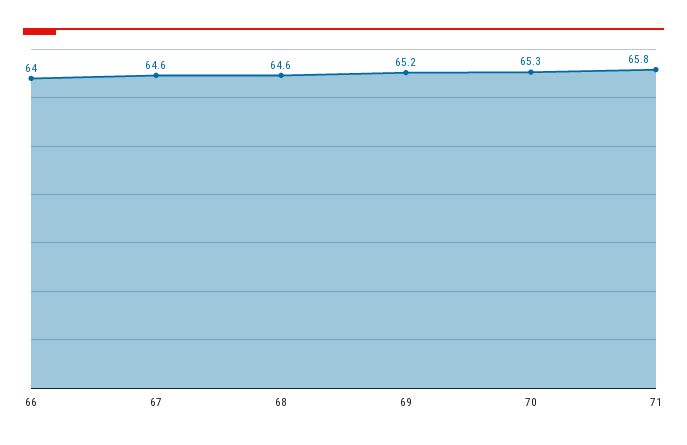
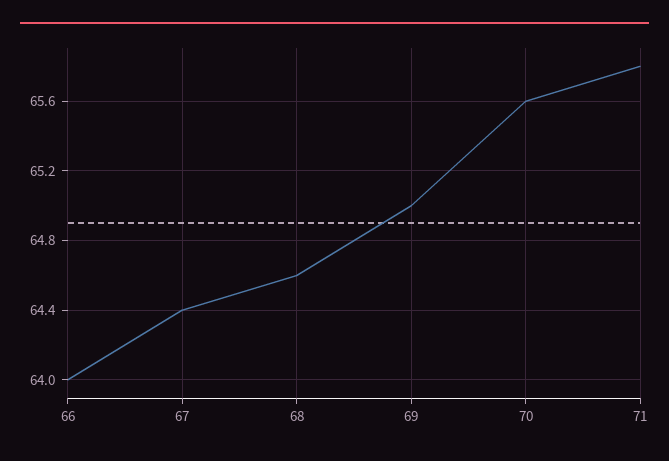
  {
    "66": 64,
-   "67": 64.6,
+   "67": 64.4,
    "68": 64.6,
-   "69": 65.2,
+   "69": 65,
-   "70": 65.3,
+   "70": 65.6,
    "71": 65.8
  }

